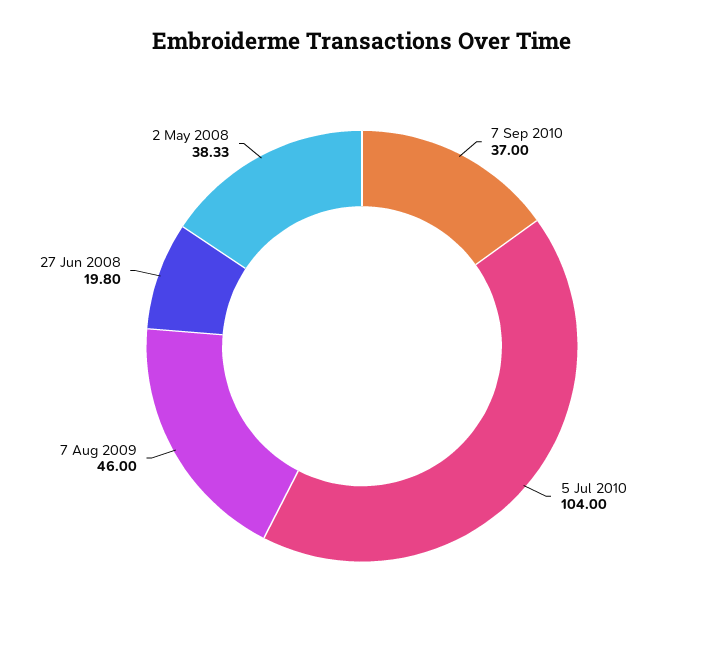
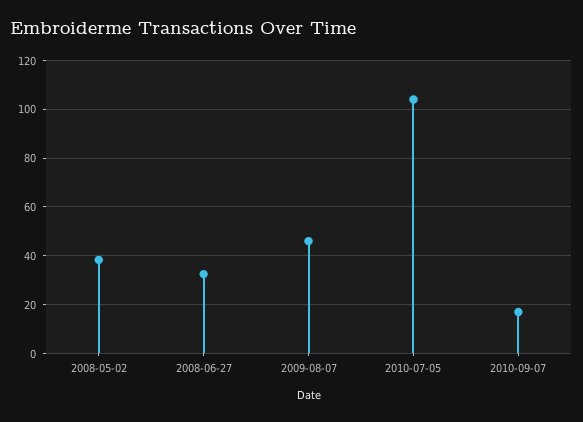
  {
-   "7 Sep 2010": 37,
+   "7 Sep 2010": 17.5,
    "5 Jul 2010": 104,
    "7 Aug 2009": 46,
-   "27 Jun 2008": 19.8,
+   "27 Jun 2008": 32.5,
    "2 May 2008": 38.33
  }

